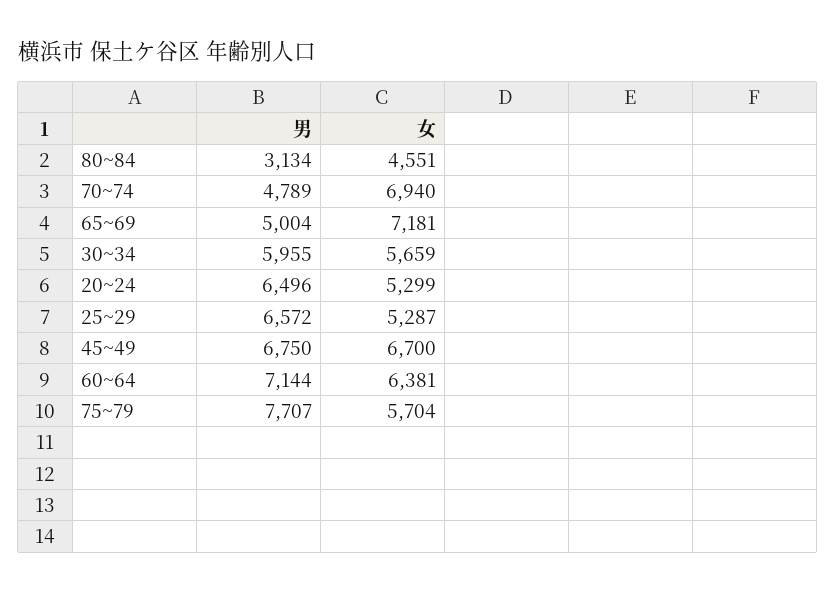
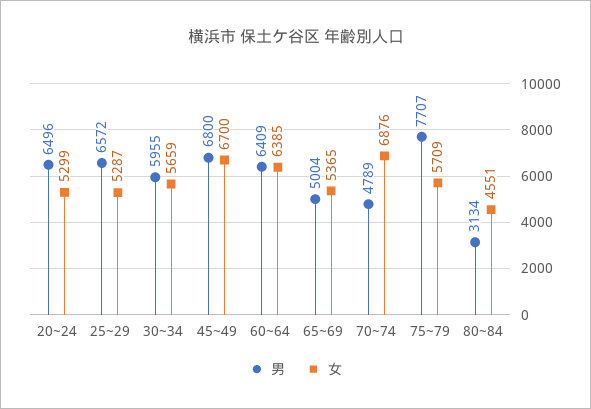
  {
    "男": {
      "80~84": 3134,
      "70~74": 4789,
      "65~69": 5004,
      "30~34": 5955,
      "20~24": 6496,
      "25~29": 6572,
-     "45~49": 6750,
+     "45~49": 6800,
-     "60~64": 7144,
+     "60~64": 6409,
      "75~79": 7707
    },
    "女": {
      "80~84": 4551,
-     "70~74": 6940,
+     "70~74": 6876,
-     "65~69": 7181,
+     "65~69": 5365,
      "30~34": 5659,
      "20~24": 5299,
      "25~29": 5287,
      "45~49": 6700,
-     "60~64": 6381,
+     "60~64": 6385,
-     "75~79": 5704
+     "75~79": 5709
    }
  }

